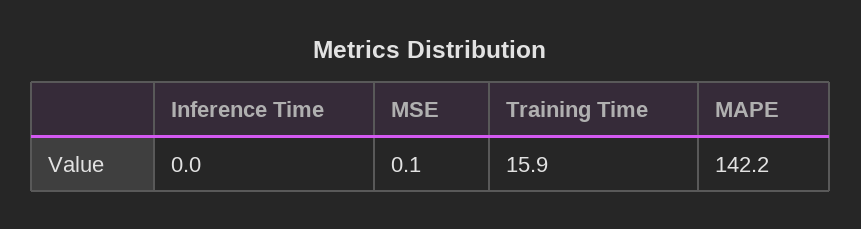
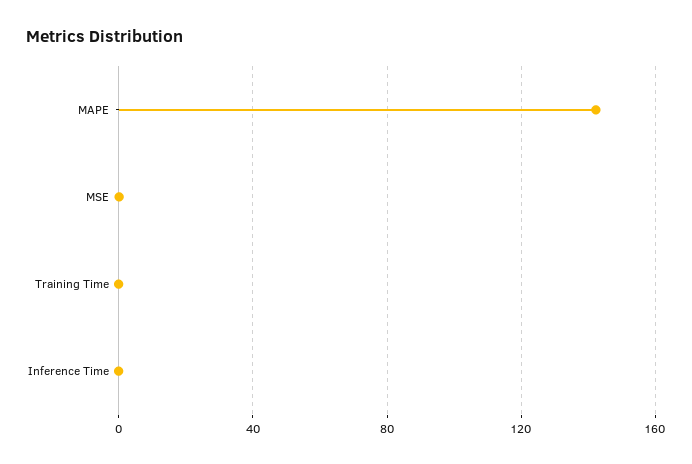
  {
    "Inference Time": 0,
    "MSE": 0.1,
-   "Training Time": 15.9,
+   "Training Time": 0,
    "MAPE": 142.2
  }

